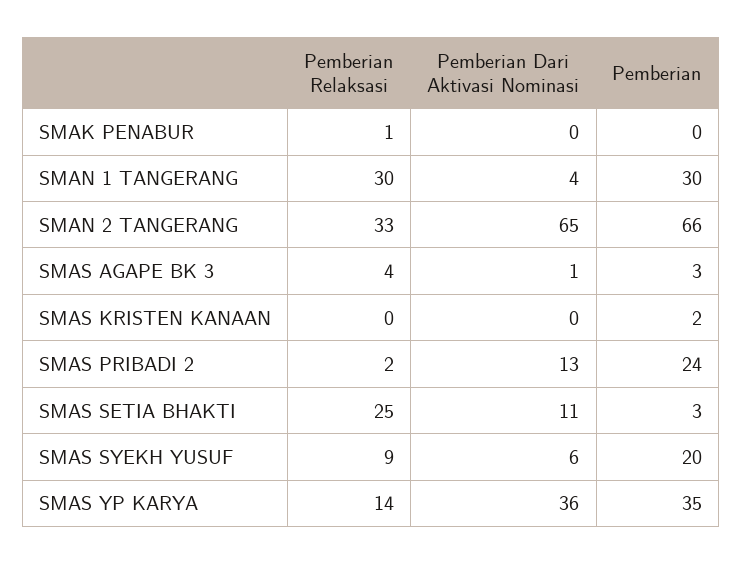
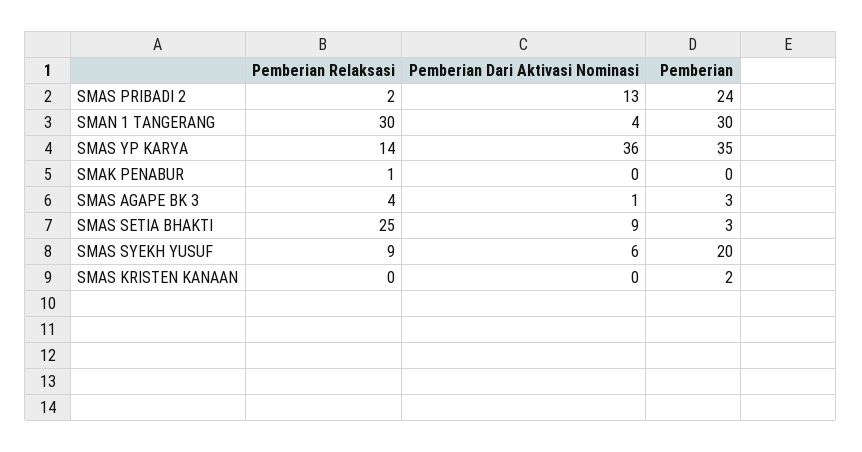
  {
    "Pemberian Relaksasi": {
      "SMAK PENABUR": 1,
      "SMAN 1 TANGERANG": 30,
-     "SMAN 2 TANGERANG": 33,
      "SMAS AGAPE BK 3": 4,
      "SMAS KRISTEN KANAAN": 0,
      "SMAS PRIBADI 2": 2,
      "SMAS SETIA BHAKTI": 25,
      "SMAS SYEKH YUSUF": 9,
      "SMAS YP KARYA": 14
    },
    "Pemberian Dari Aktivasi Nominasi": {
      "SMAK PENABUR": 0,
      "SMAN 1 TANGERANG": 4,
-     "SMAN 2 TANGERANG": 65,
      "SMAS AGAPE BK 3": 1,
      "SMAS KRISTEN KANAAN": 0,
      "SMAS PRIBADI 2": 13,
-     "SMAS SETIA BHAKTI": 11,
+     "SMAS SETIA BHAKTI": 9,
      "SMAS SYEKH YUSUF": 6,
      "SMAS YP KARYA": 36
    },
    "Pemberian": {
      "SMAK PENABUR": 0,
      "SMAN 1 TANGERANG": 30,
-     "SMAN 2 TANGERANG": 66,
      "SMAS AGAPE BK 3": 3,
      "SMAS KRISTEN KANAAN": 2,
      "SMAS PRIBADI 2": 24,
      "SMAS SETIA BHAKTI": 3,
      "SMAS SYEKH YUSUF": 20,
      "SMAS YP KARYA": 35
    }
  }

